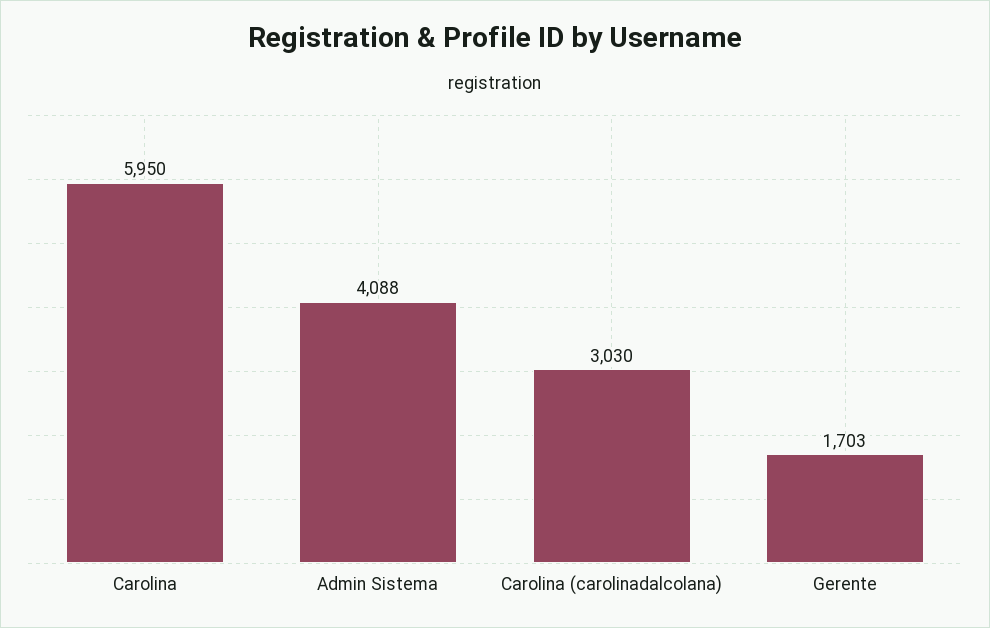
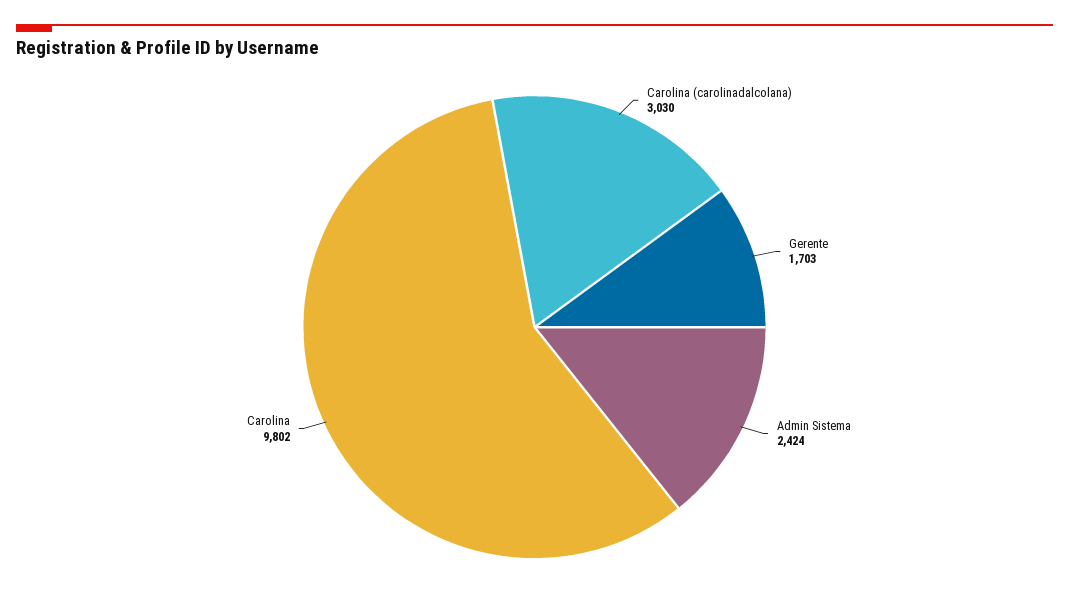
  {
-   "Carolina": 5950,
+   "Carolina": 9802,
-   "Admin Sistema": 4088,
+   "Admin Sistema": 2424,
    "Carolina (carolinadalcolana)": 3030,
    "Gerente": 1703
  }

